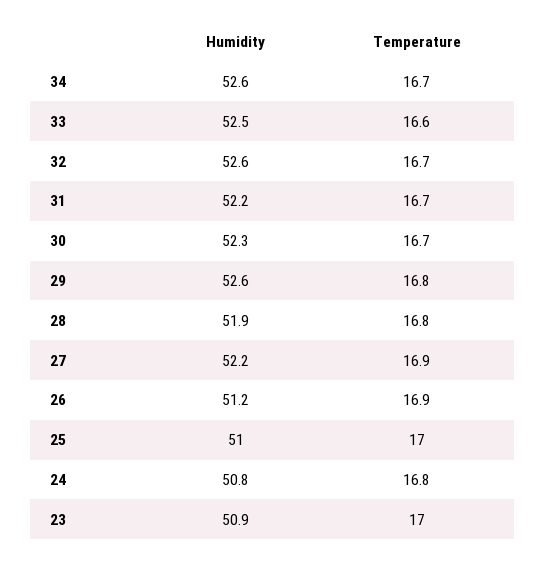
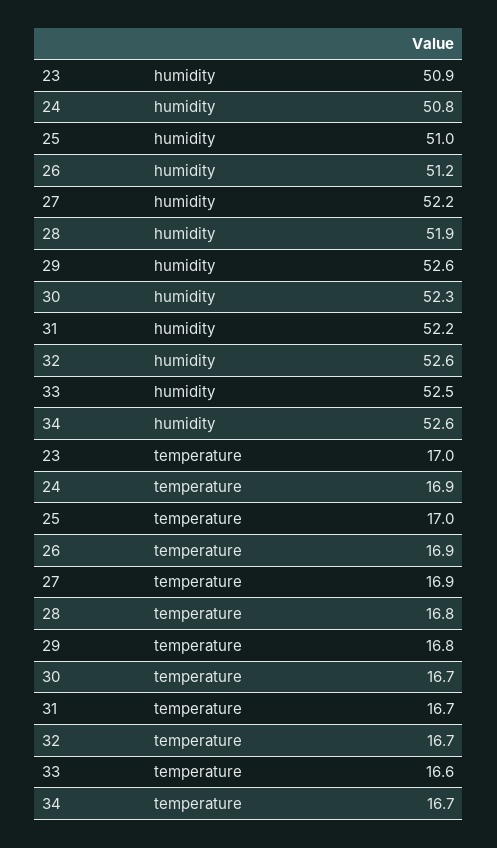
  {
    "Humidity": {
      "34": 52.6,
      "33": 52.5,
      "32": 52.6,
      "31": 52.2,
      "30": 52.3,
      "29": 52.6,
      "28": 51.9,
      "27": 52.2,
      "26": 51.2,
      "25": 51,
      "24": 50.8,
      "23": 50.9
    },
    "Temperature": {
      "34": 16.7,
      "33": 16.6,
      "32": 16.7,
      "31": 16.7,
      "30": 16.7,
      "29": 16.8,
      "28": 16.8,
      "27": 16.9,
      "26": 16.9,
      "25": 17,
-     "24": 16.8,
+     "24": 16.9,
      "23": 17
    }
  }

